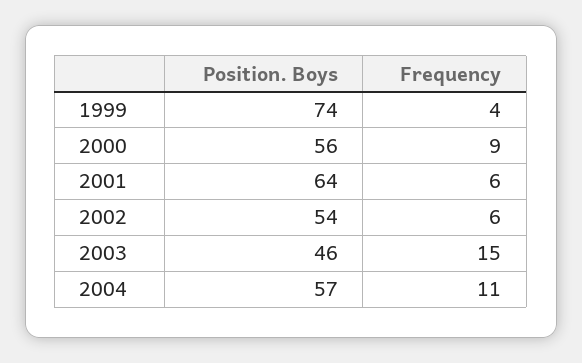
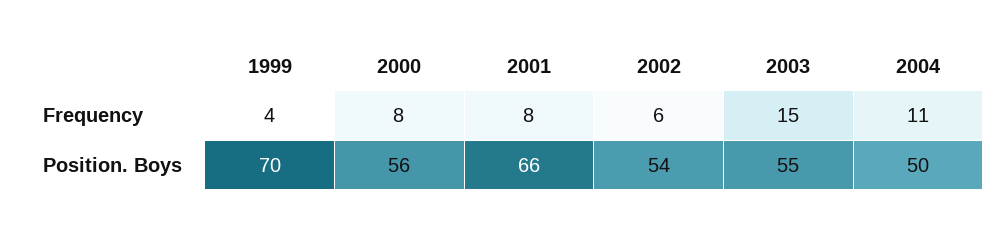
  {
    "Position. Boys": {
-     "1999": 74,
+     "1999": 70,
      "2000": 56,
-     "2001": 64,
+     "2001": 66,
      "2002": 54,
-     "2003": 46,
+     "2003": 55,
-     "2004": 57
+     "2004": 50
    },
    "Frequency": {
      "1999": 4,
-     "2000": 9,
+     "2000": 8,
-     "2001": 6,
+     "2001": 8,
      "2002": 6,
      "2003": 15,
      "2004": 11
    }
  }

